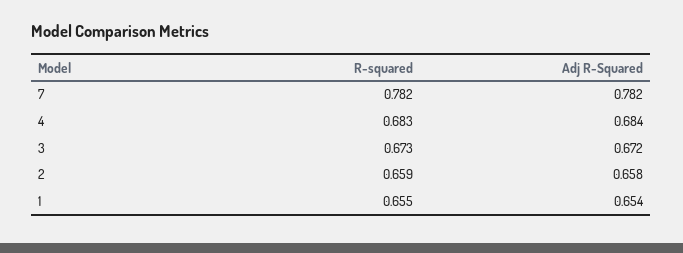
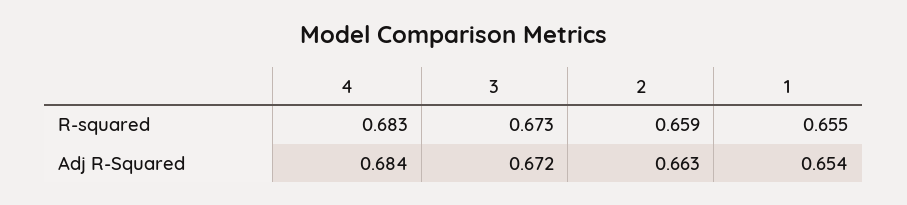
  {
    "R-squared": {
-     "7": 0.782,
      "4": 0.683,
      "3": 0.673,
      "2": 0.659,
      "1": 0.655
    },
    "Adj R-Squared": {
-     "7": 0.782,
      "4": 0.684,
      "3": 0.672,
-     "2": 0.658,
+     "2": 0.663,
      "1": 0.654
    }
  }

